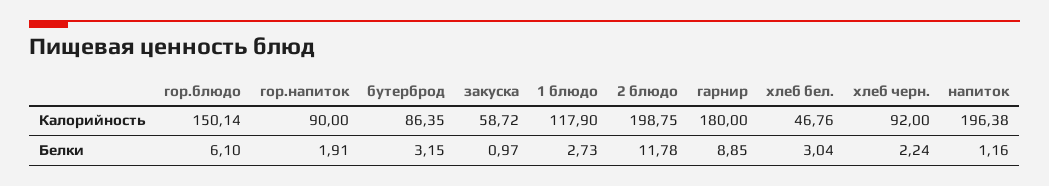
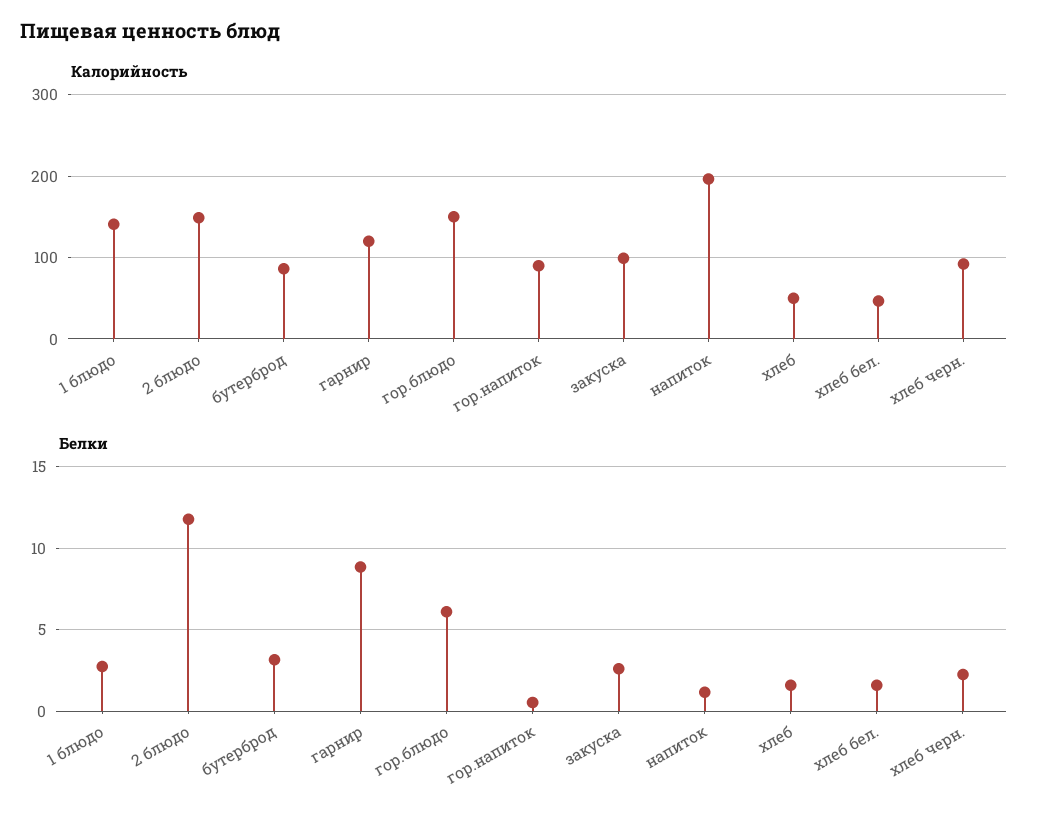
  {
    "Калорийность": {
      "гор.блюдо": 150.14,
      "гор.напиток": 90,
      "бутерброд": 86.35,
-     "закуска": 58.72,
+     "закуска": 100,
-     "1 блюдо": 117.9,
+     "1 блюдо": 140,
-     "2 блюдо": 198.75,
+     "2 блюдо": 150,
-     "гарнир": 180,
+     "гарнир": 120,
      "хлеб бел.": 46.76,
      "хлеб черн.": 92,
-     "напиток": 196.38
+     "напиток": 196.38,
+     "хлеб": 50
    },
    "Белки": {
      "гор.блюдо": 6.1,
-     "гор.напиток": 1.91,
+     "гор.напиток": 0.5,
      "бутерброд": 3.15,
-     "закуска": 0.97,
+     "закуска": 2.5,
      "1 блюдо": 2.73,
      "2 блюдо": 11.78,
      "гарнир": 8.85,
-     "хлеб бел.": 3.04,
+     "хлеб бел.": 1.5,
      "хлеб черн.": 2.24,
-     "напиток": 1.16
+     "напиток": 1.16,
+     "хлеб": 1.5
    }
  }

